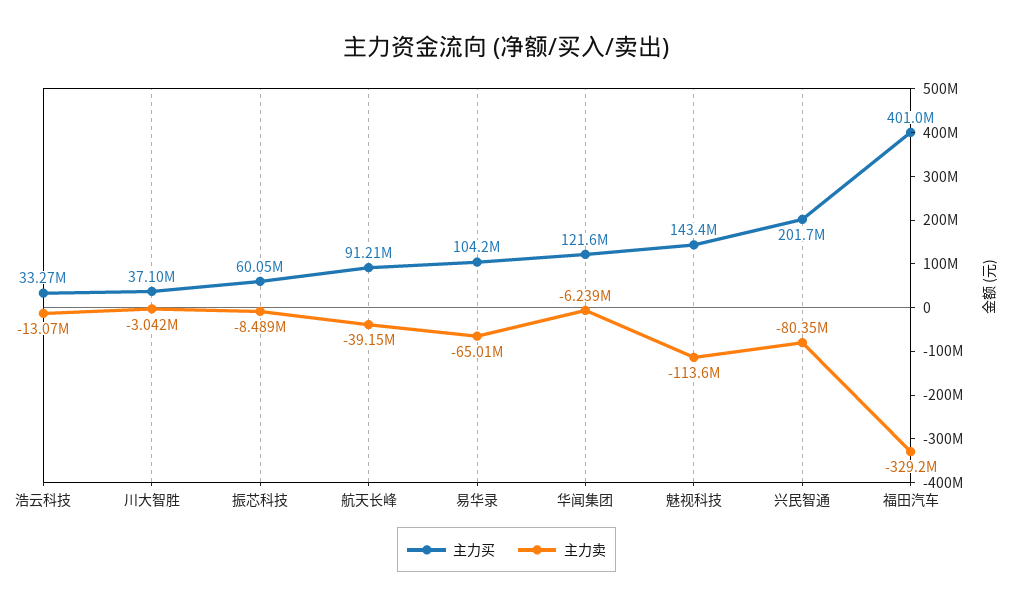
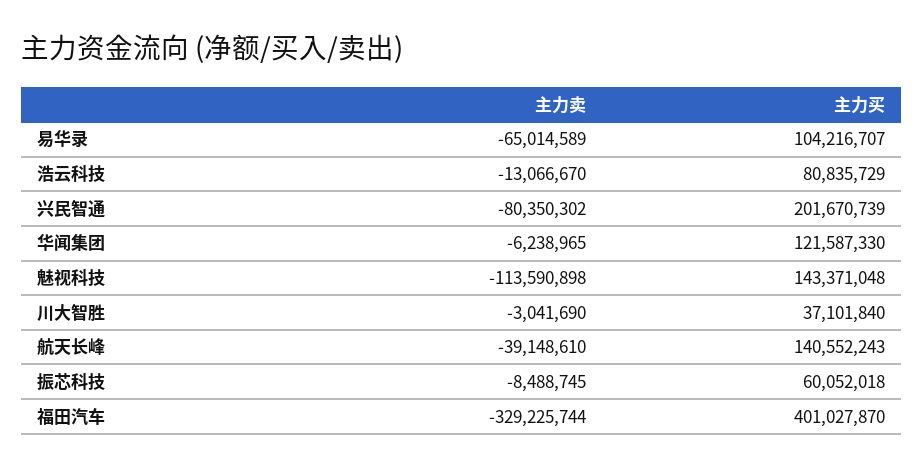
  {
    "主力买": {
-     "浩云科技": 33270000,
+     "浩云科技": 80835729,
      "川大智胜": 37101840,
      "振芯科技": 60052018,
-     "航天长峰": 91210000,
+     "航天长峰": 140552243,
      "易华录": 104216707,
      "华闻集团": 121587330,
      "魅视科技": 143371048,
      "兴民智通": 201670739,
      "福田汽车": 401027870
    },
    "主力卖": {
      "浩云科技": -13066670,
      "川大智胜": -3041690,
      "振芯科技": -8488745,
      "航天长峰": -39148610,
      "易华录": -65014589,
      "华闻集团": -6238965,
      "魅视科技": -113590898,
      "兴民智通": -80350302,
      "福田汽车": -329225744
    }
  }

